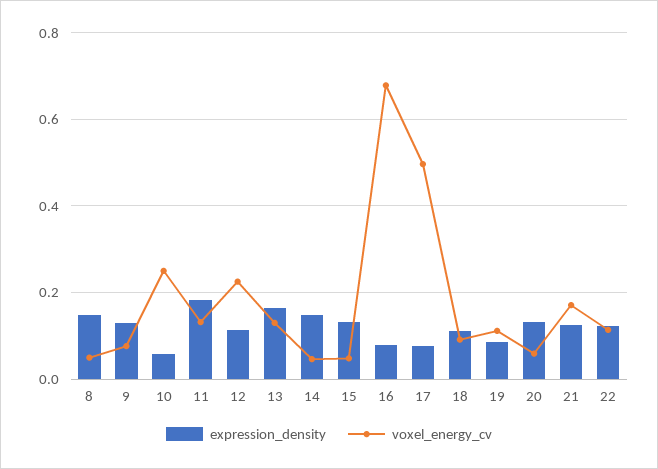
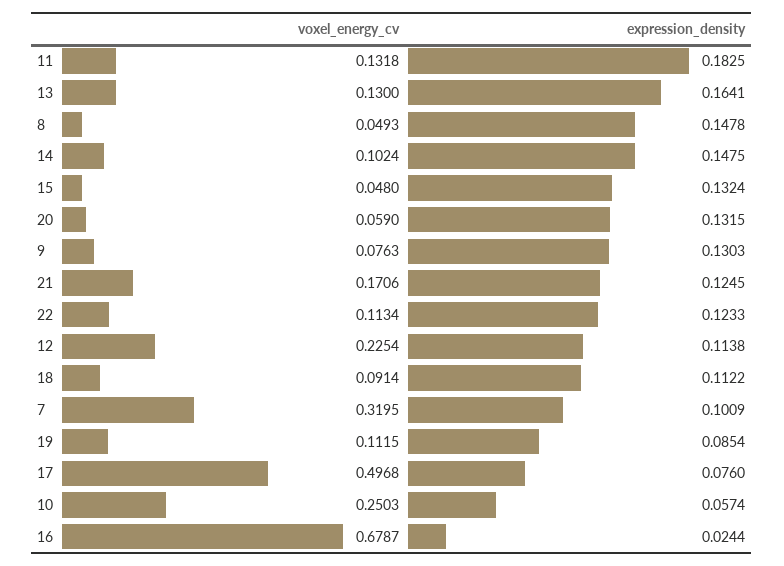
  {
    "expression_density": {
      "8": 0.1478,
      "9": 0.1303,
      "10": 0.0574,
      "11": 0.1825,
      "12": 0.1138,
      "13": 0.1641,
      "14": 0.1475,
      "15": 0.1324,
-     "16": 0.08,
+     "16": 0.0244,
      "17": 0.076,
      "18": 0.1122,
      "19": 0.0854,
      "20": 0.1315,
      "21": 0.1245,
-     "22": 0.1233
+     "22": 0.1233,
+     "7": 0.1009
    },
    "voxel_energy_cv": {
      "8": 0.0493,
      "9": 0.0763,
      "10": 0.2503,
      "11": 0.1318,
      "12": 0.2254,
      "13": 0.13,
-     "14": 0.04,
+     "14": 0.1024,
      "15": 0.048,
      "16": 0.6787,
      "17": 0.4968,
      "18": 0.0914,
      "19": 0.1115,
      "20": 0.059,
      "21": 0.1706,
-     "22": 0.1134
+     "22": 0.1134,
+     "7": 0.3195
    }
  }

